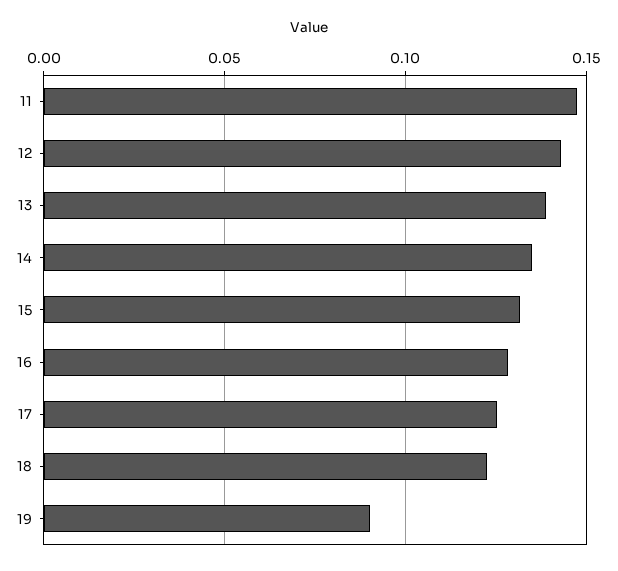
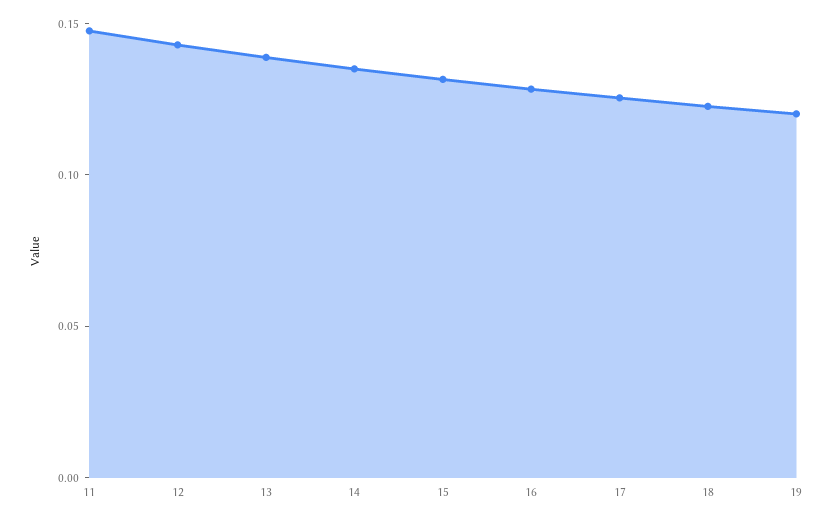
  {
    "11": 0.15,
    "12": 0.145,
    "13": 0.14,
    "14": 0.135,
    "15": 0.13,
    "16": 0.13,
    "17": 0.125,
    "18": 0.125,
-   "19": 0.09
+   "19": 0.12
  }

